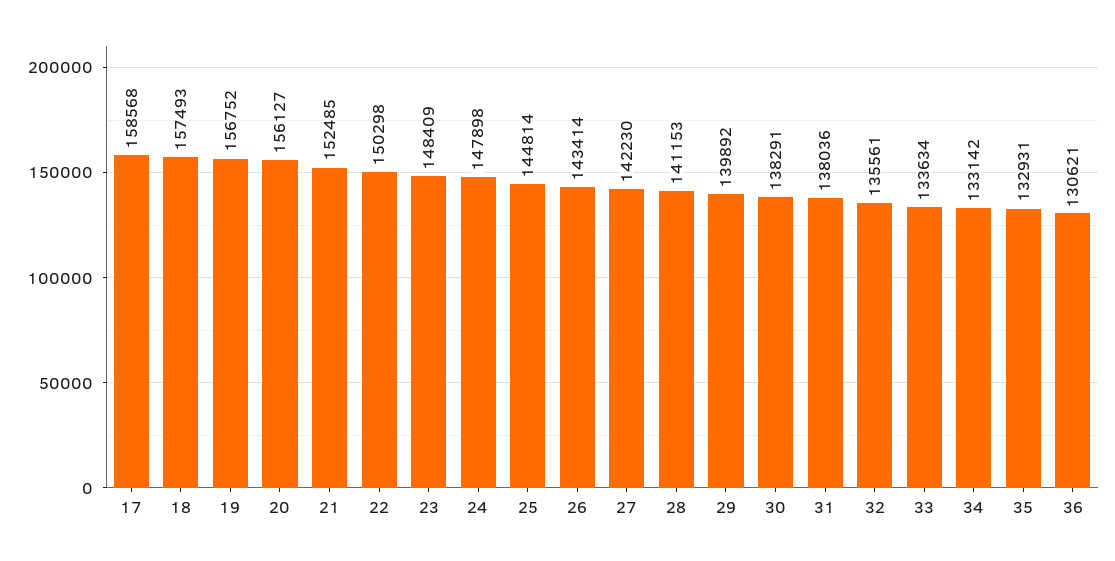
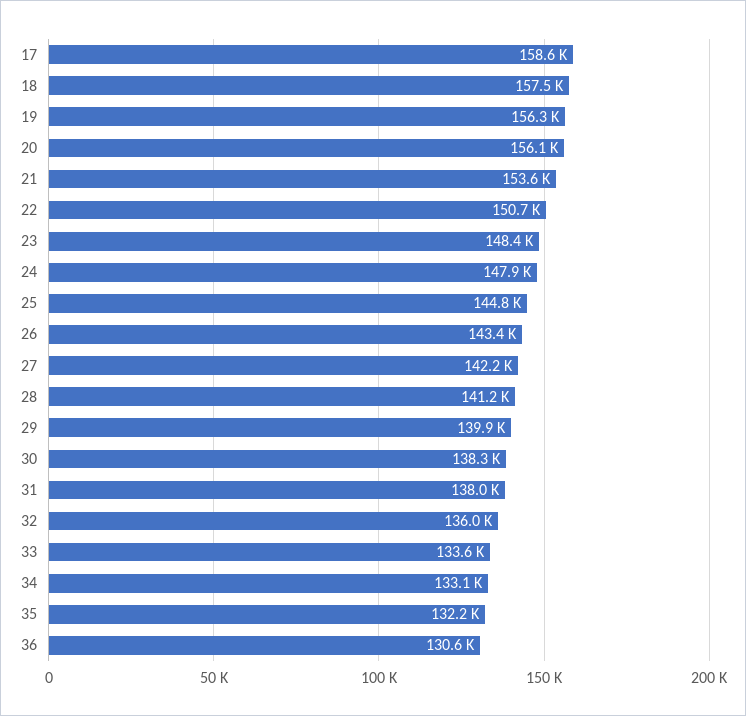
  {
    "17": 158568,
    "18": 157493,
-   "19": 156752,
+   "19": 156300,
    "20": 156127,
-   "21": 152485,
+   "21": 153600,
-   "22": 150298,
+   "22": 150700,
    "23": 148409,
    "24": 147898,
    "25": 144814,
    "26": 143414,
    "27": 142230,
    "28": 141153,
    "29": 139892,
    "30": 138291,
    "31": 138036,
-   "32": 135561,
+   "32": 136000,
    "33": 133634,
    "34": 133142,
-   "35": 132931,
+   "35": 132200,
    "36": 130621
  }

